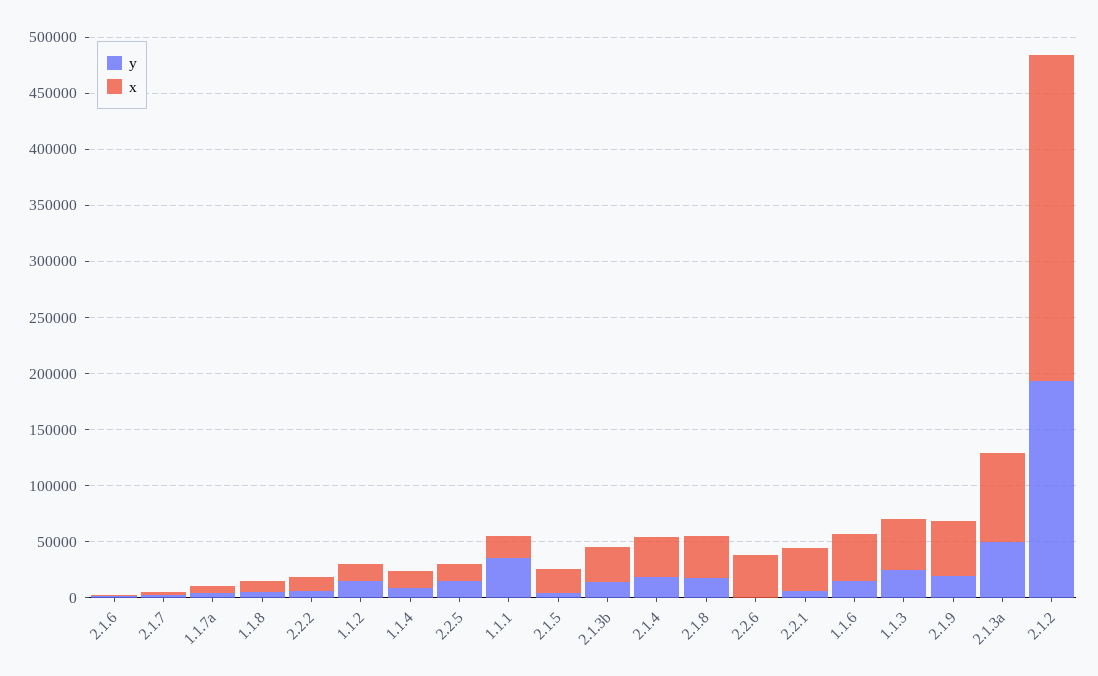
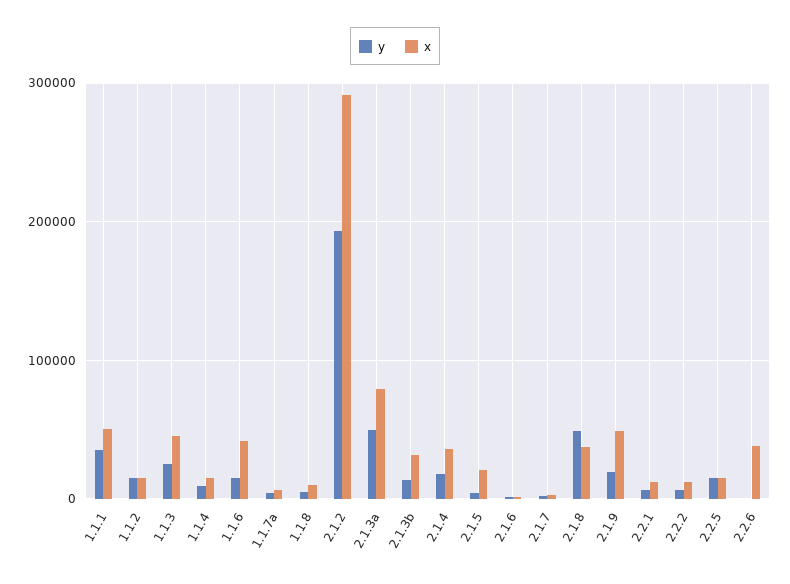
  {
    "y": {
      "2.1.6": 0,
      "2.1.7": 0,
      "1.1.7a": 0,
      "1.1.8": 10000,
      "2.2.2": 10000,
      "1.1.2": 20000,
      "1.1.4": 10000,
      "2.2.5": 20000,
      "1.1.1": 40000,
      "2.1.5": 0,
      "2.1.3b": 10000,
      "2.1.4": 20000,
-     "2.1.8": 20000,
+     "2.1.8": 50000,
      "2.2.6": 0,
      "2.2.1": 10000,
      "1.1.6": 20000,
      "1.1.3": 30000,
      "2.1.9": 20000,
      "2.1.3a": 50000,
      "2.1.2": 190000
    },
    "x": {
      "2.1.6": 0,
      "2.1.7": 0,
      "1.1.7a": 10000,
      "1.1.8": 10000,
      "2.2.2": 10000,
      "1.1.2": 20000,
      "1.1.4": 20000,
      "2.2.5": 20000,
-     "1.1.1": 20000,
+     "1.1.1": 50000,
      "2.1.5": 20000,
      "2.1.3b": 30000,
      "2.1.4": 40000,
      "2.1.8": 40000,
      "2.2.6": 40000,
-     "2.2.1": 40000,
+     "2.2.1": 10000,
      "1.1.6": 40000,
      "1.1.3": 50000,
      "2.1.9": 50000,
      "2.1.3a": 80000,
      "2.1.2": 290000
    }
  }

